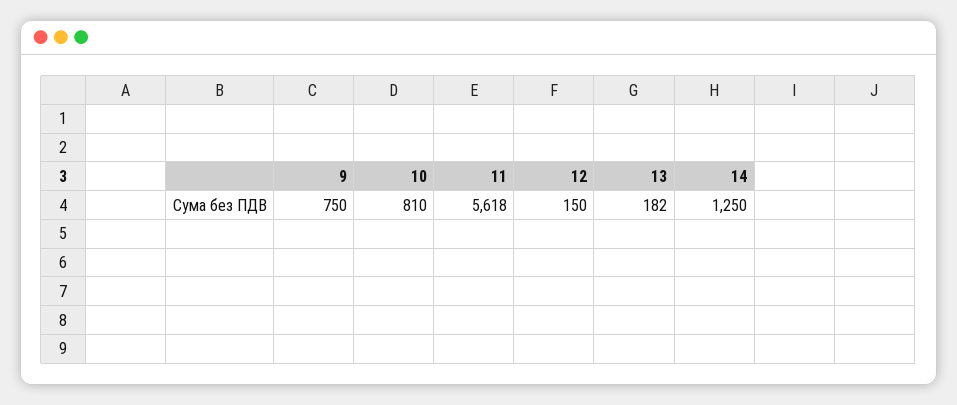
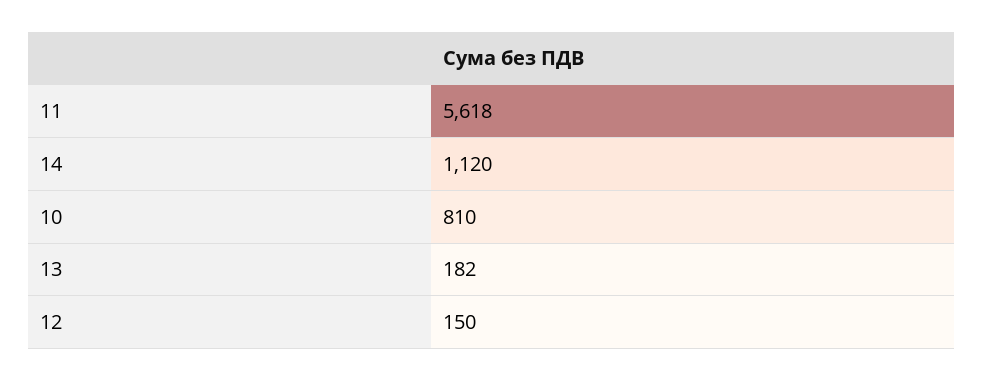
  {
-   "9": 750,
    "10": 810,
    "11": 5618,
    "12": 150,
    "13": 182,
-   "14": 1250
+   "14": 1120
  }

